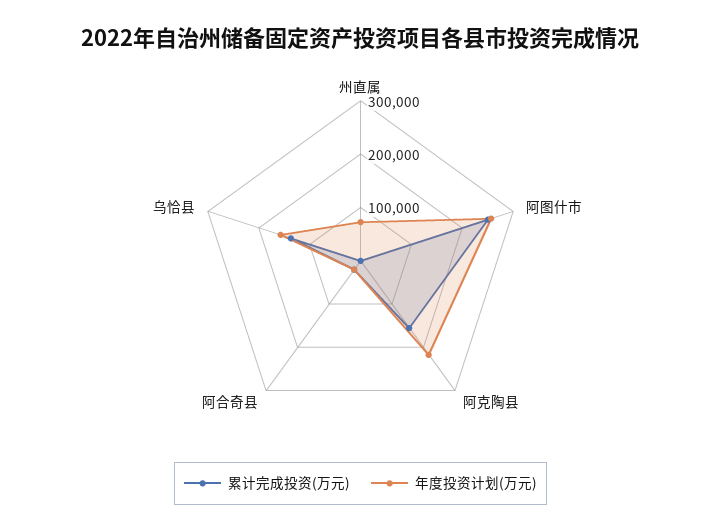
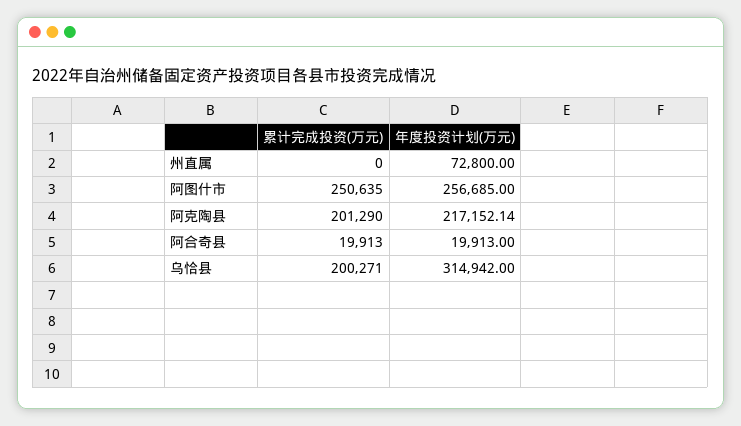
  {
    "累计完成投资(万元)": {
      "州直属": 0,
      "阿图什市": 250635,
-     "阿克陶县": 160000,
+     "阿克陶县": 201290,
      "阿合奇县": 19913,
-     "乌恰县": 140000
+     "乌恰县": 200271
    },
    "年度投资计划(万元)": {
      "州直属": 72800,
      "阿图什市": 256685,
      "阿克陶县": 217152.14,
      "阿合奇县": 19913,
-     "乌恰县": 160000
+     "乌恰县": 314942
    }
  }

